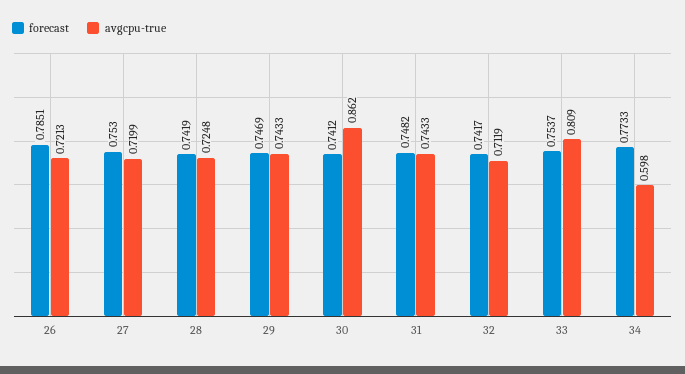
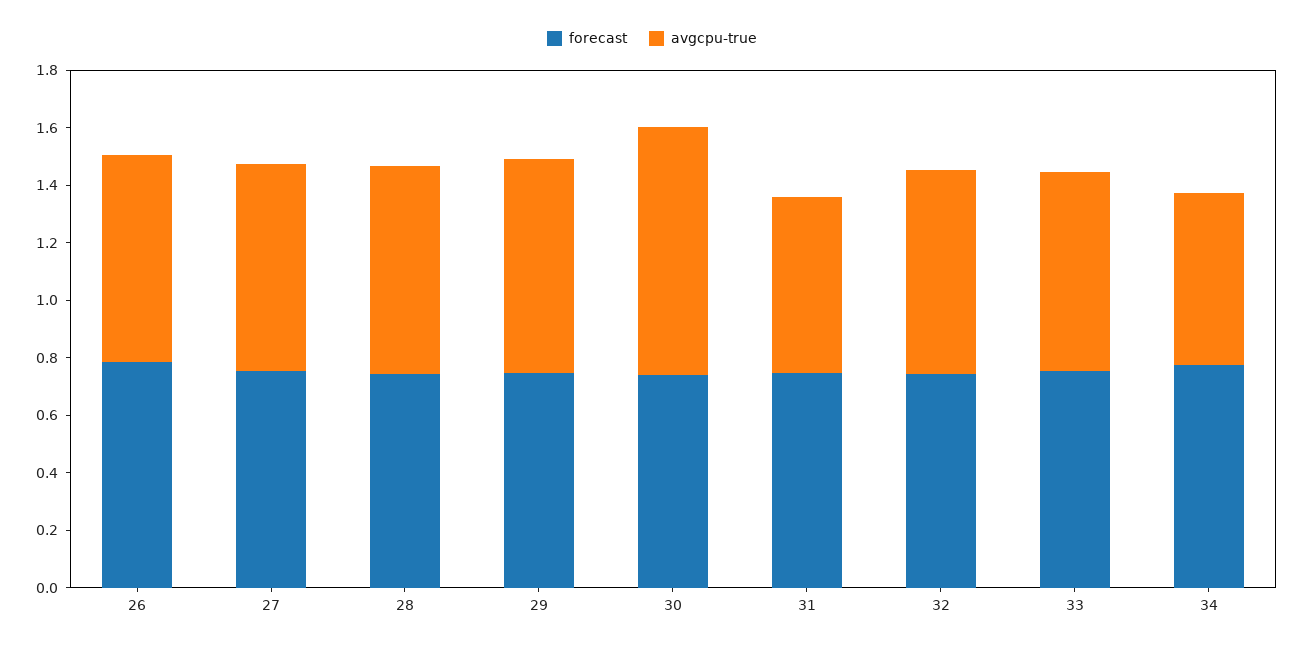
  {
    "forecast": {
      "26": 0.7851,
      "27": 0.753,
      "28": 0.7419,
      "29": 0.7469,
      "30": 0.7412,
      "31": 0.7482,
      "32": 0.7417,
      "33": 0.7537,
      "34": 0.7733
    },
    "avgcpu-true": {
      "26": 0.7213,
      "27": 0.7199,
      "28": 0.7248,
      "29": 0.7433,
      "30": 0.862,
-     "31": 0.7433,
+     "31": 0.6,
      "32": 0.7119,
-     "33": 0.809,
+     "33": 0.7,
      "34": 0.598
    }
  }

